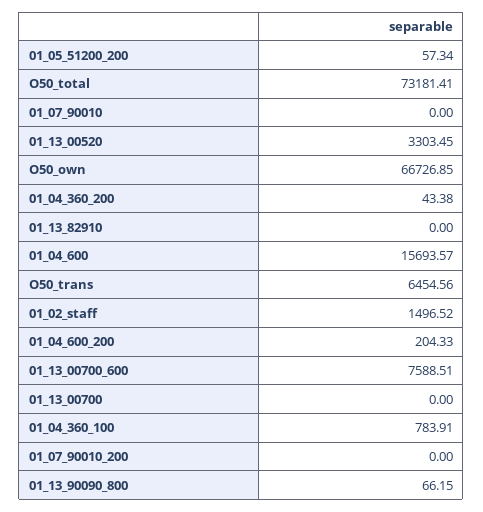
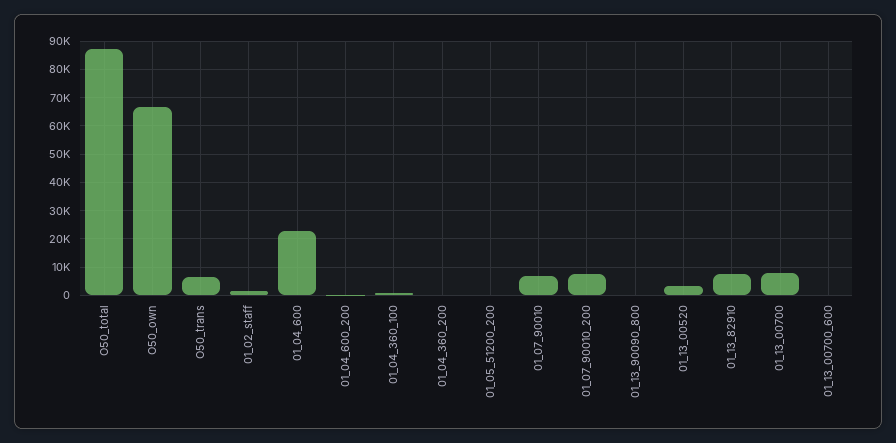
  {
    "01_05_51200_200": 57.34,
-   "О50_total": 73181.41,
+   "О50_total": 87500,
-   "01_07_90010": 0,
+   "01_07_90010": 7500,
    "01_13_00520": 3303.45,
    "О50_own": 66726.85,
    "01_04_360_200": 43.38,
-   "01_13_82910": 0,
+   "01_13_82910": 7500,
-   "01_04_600": 15693.57,
+   "01_04_600": 22500,
    "О50_trans": 6454.56,
    "01_02_staff": 1496.52,
    "01_04_600_200": 204.33,
-   "01_13_00700_600": 7588.51,
+   "01_13_00700_600": 0,
-   "01_13_00700": 0,
+   "01_13_00700": 7500,
    "01_04_360_100": 783.91,
-   "01_07_90010_200": 0,
+   "01_07_90010_200": 7500,
    "01_13_90090_800": 66.15
  }

